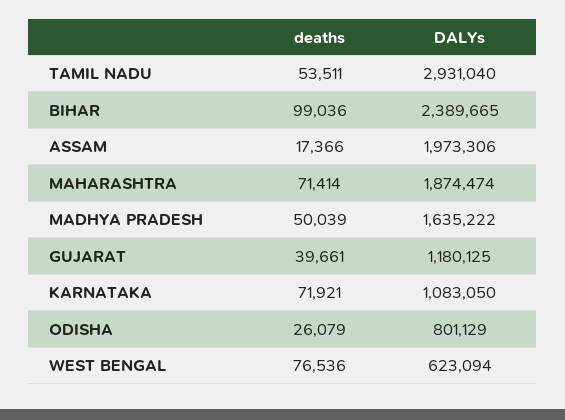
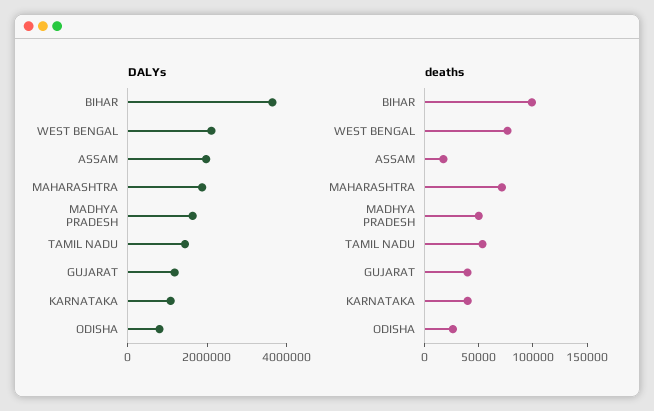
  {
    "deaths": {
      "TAMIL NADU": 53511,
      "BIHAR": 99036,
      "ASSAM": 17366,
      "MAHARASHTRA": 71414,
      "MADHYA PRADESH": 50039,
      "GUJARAT": 39661,
-     "KARNATAKA": 71921,
+     "KARNATAKA": 40000,
      "ODISHA": 26079,
      "WEST BENGAL": 76536
    },
    "DALYs": {
-     "TAMIL NADU": 2931040,
+     "TAMIL NADU": 1500000,
-     "BIHAR": 2389665,
+     "BIHAR": 3500000,
      "ASSAM": 1973306,
      "MAHARASHTRA": 1874474,
      "MADHYA PRADESH": 1635222,
      "GUJARAT": 1180125,
      "KARNATAKA": 1083050,
      "ODISHA": 801129,
-     "WEST BENGAL": 623094
+     "WEST BENGAL": 2000000
    }
  }

